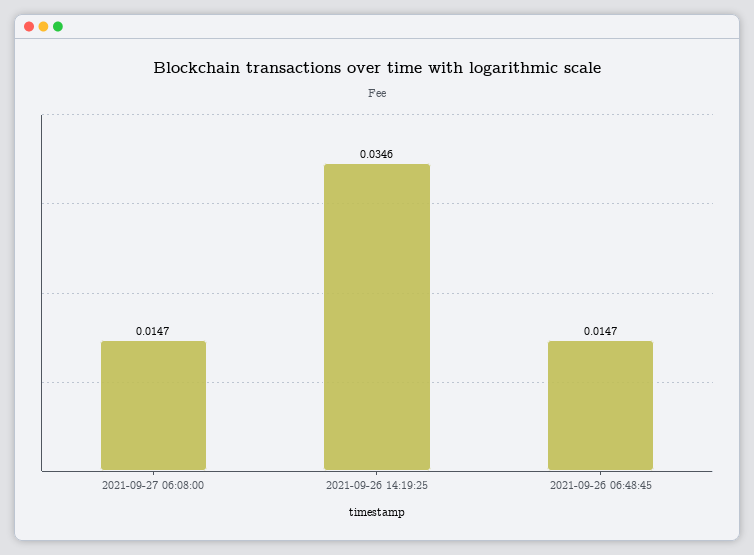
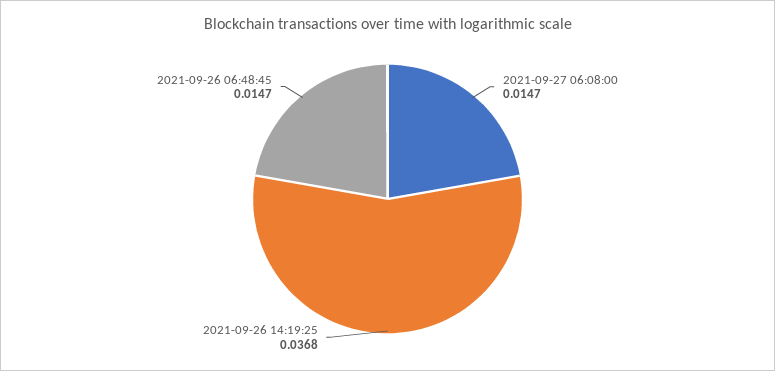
  {
    "2021-09-27 06:08:00": 0.0147,
-   "2021-09-26 14:19:25": 0.0346,
+   "2021-09-26 14:19:25": 0.0368,
    "2021-09-26 06:48:45": 0.0147
  }

